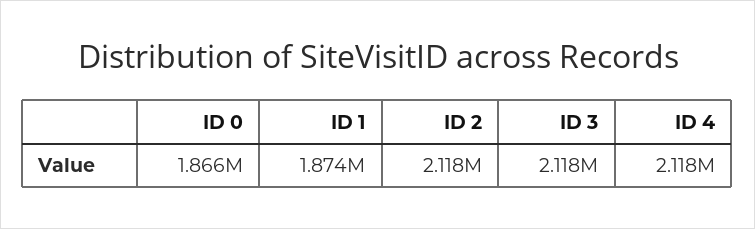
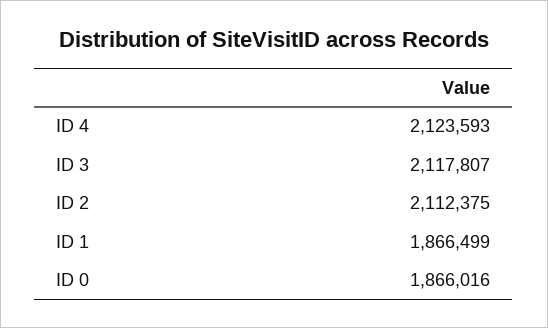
  {
    "ID 0": 1866016,
-   "ID 1": 1874000,
+   "ID 1": 1866499,
-   "ID 2": 2118000,
+   "ID 2": 2112375,
    "ID 3": 2117807,
-   "ID 4": 2118000
+   "ID 4": 2123593
  }

